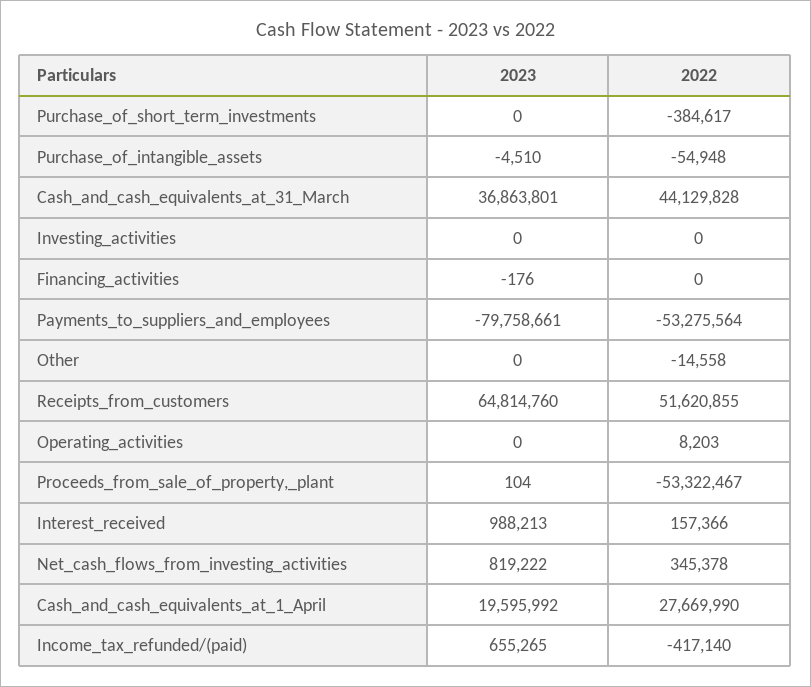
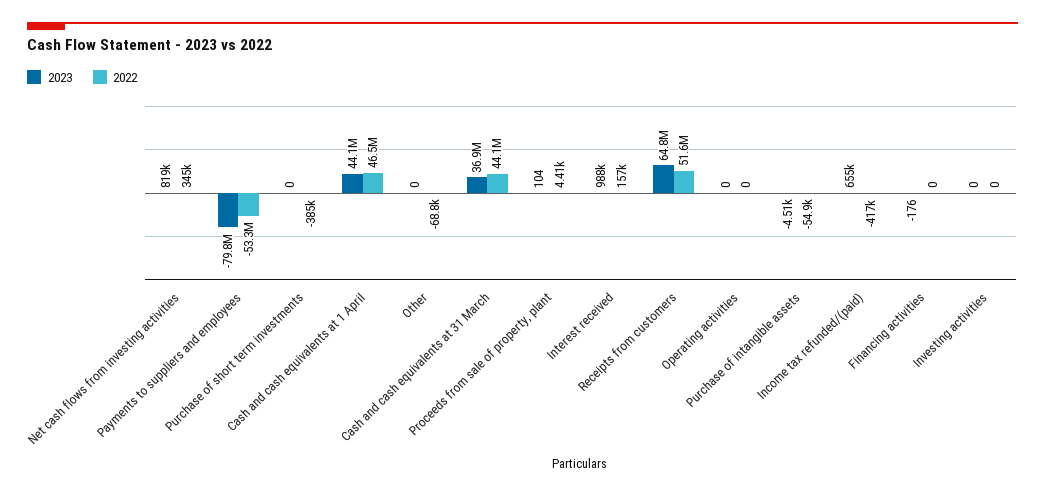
  {
    "2023": {
      "Purchase_of_short_term_investments": 0,
      "Purchase_of_intangible_assets": -4510,
      "Cash_and_cash_equivalents_at_31_March": 36863801,
      "Investing_activities": 0,
      "Financing_activities": -176,
      "Payments_to_suppliers_and_employees": -79758661,
      "Other": 0,
      "Receipts_from_customers": 64814760,
      "Operating_activities": 0,
      "Proceeds_from_sale_of_property,_plant": 104,
      "Interest_received": 988213,
      "Net_cash_flows_from_investing_activities": 819222,
-     "Cash_and_cash_equivalents_at_1_April": 19595992,
+     "Cash_and_cash_equivalents_at_1_April": 44100000,
      "Income_tax_refunded/(paid)": 655265
    },
    "2022": {
      "Purchase_of_short_term_investments": -384617,
      "Purchase_of_intangible_assets": -54948,
      "Cash_and_cash_equivalents_at_31_March": 44129828,
      "Investing_activities": 0,
      "Financing_activities": 0,
      "Payments_to_suppliers_and_employees": -53275564,
-     "Other": -14558,
+     "Other": -68800,
      "Receipts_from_customers": 51620855,
-     "Operating_activities": 8203,
+     "Operating_activities": 0,
-     "Proceeds_from_sale_of_property,_plant": -53322467,
+     "Proceeds_from_sale_of_property,_plant": 4410,
      "Interest_received": 157366,
      "Net_cash_flows_from_investing_activities": 345378,
-     "Cash_and_cash_equivalents_at_1_April": 27669990,
+     "Cash_and_cash_equivalents_at_1_April": 46500000,
      "Income_tax_refunded/(paid)": -417140
    }
  }

